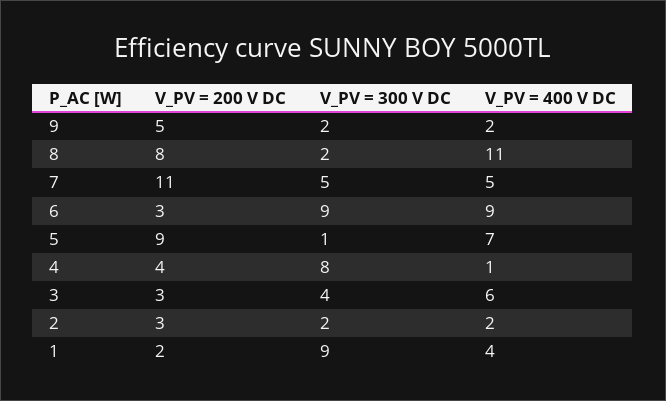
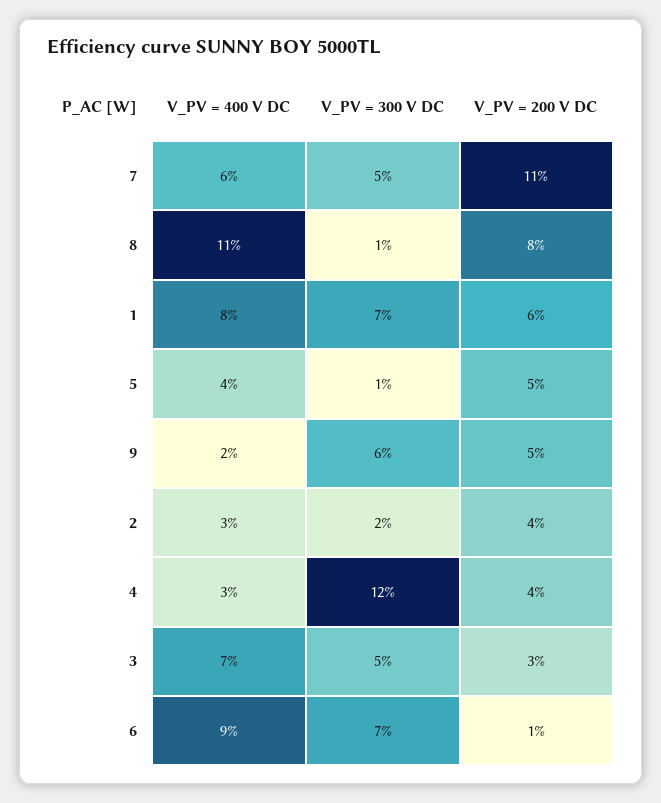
  {
    "V_PV = 200 V DC": {
      "9": 5,
      "8": 8,
      "7": 11,
-     "6": 3,
+     "6": 1,
-     "5": 9,
+     "5": 5,
      "4": 4,
      "3": 3,
-     "2": 3,
+     "2": 4,
-     "1": 2
+     "1": 6
    },
    "V_PV = 300 V DC": {
-     "9": 2,
+     "9": 6,
-     "8": 2,
+     "8": 1,
      "7": 5,
-     "6": 9,
+     "6": 7,
      "5": 1,
-     "4": 8,
+     "4": 12,
-     "3": 4,
+     "3": 5,
      "2": 2,
-     "1": 9
+     "1": 7
    },
    "V_PV = 400 V DC": {
      "9": 2,
      "8": 11,
-     "7": 5,
+     "7": 6,
      "6": 9,
-     "5": 7,
+     "5": 4,
-     "4": 1,
+     "4": 3,
-     "3": 6,
+     "3": 7,
-     "2": 2,
+     "2": 3,
-     "1": 4
+     "1": 8
    }
  }

